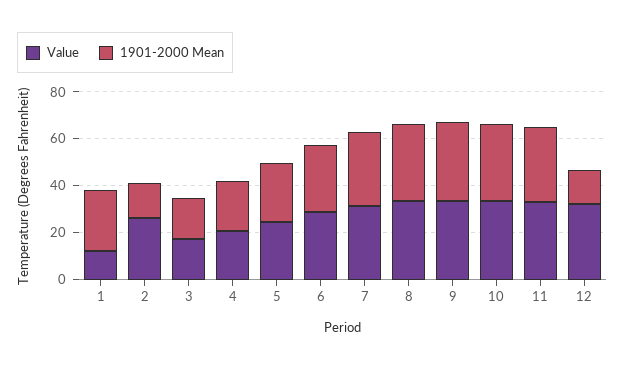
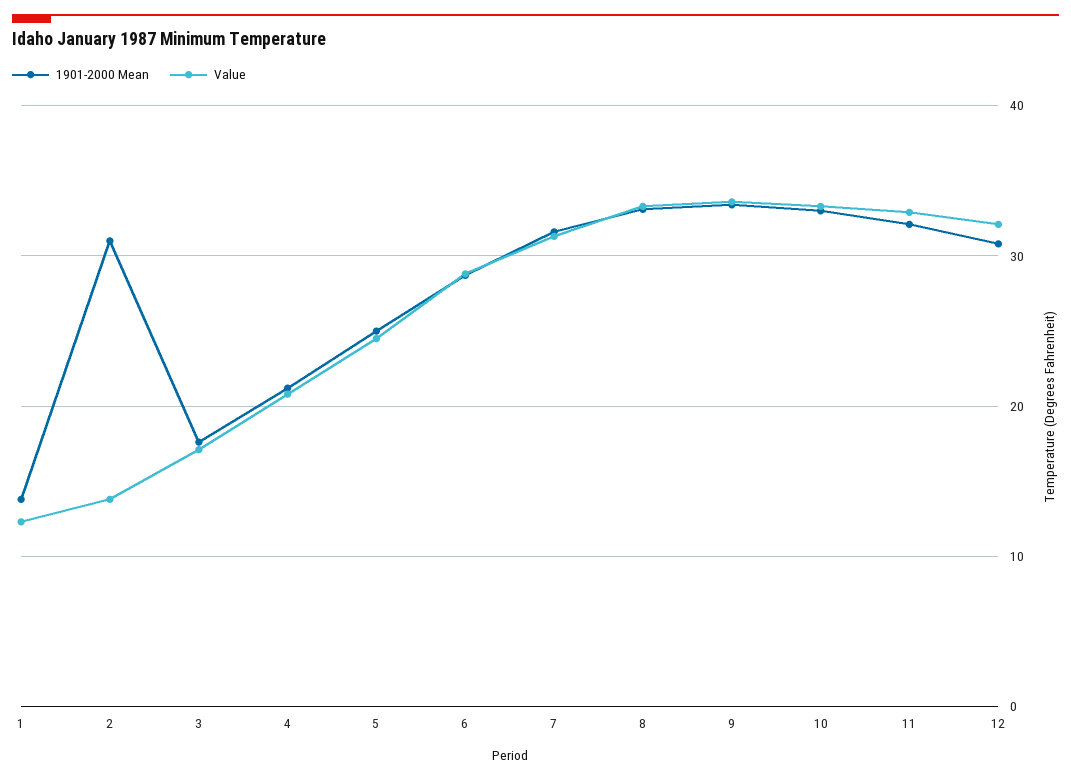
  {
    "Value": {
      "1": 12,
-     "2": 25,
+     "2": 14,
      "3": 17,
      "4": 21,
      "5": 25,
      "6": 29,
      "7": 31,
      "8": 33,
      "9": 34,
      "10": 33,
      "11": 33,
      "12": 32
    },
    "1901-2000 Mean": {
-     "1": 25,
+     "1": 14,
-     "2": 15,
+     "2": 31,
      "3": 18,
      "4": 21,
      "5": 25,
      "6": 29,
      "7": 32,
      "8": 33,
      "9": 33,
      "10": 33,
      "11": 32,
-     "12": 15
+     "12": 31
    }
  }

